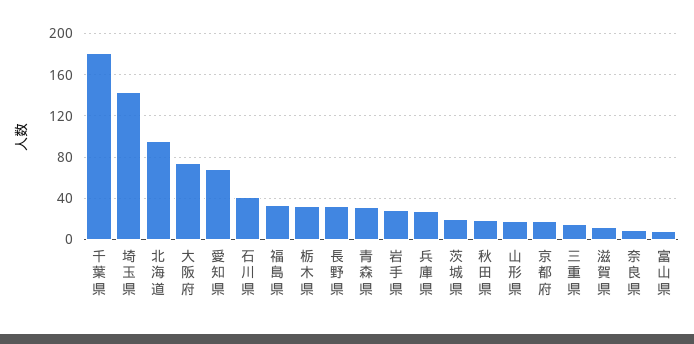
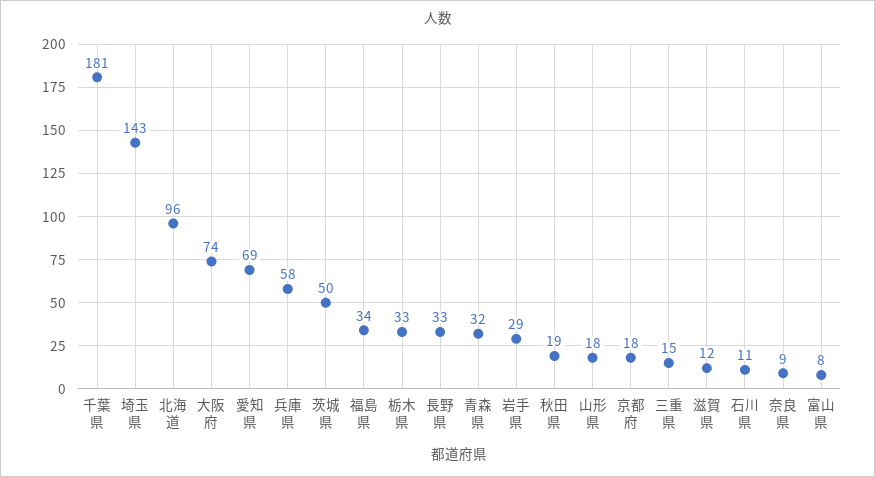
  {
    "千葉県": 181,
    "埼玉県": 143,
    "北海道": 96,
    "大阪府": 74,
    "愛知県": 69,
-   "石川県": 40,
+   "石川県": 11,
    "福島県": 34,
    "栃木県": 33,
    "長野県": 33,
    "青森県": 32,
    "岩手県": 29,
-   "兵庫県": 30,
+   "兵庫県": 58,
-   "茨城県": 20,
+   "茨城県": 50,
    "秋田県": 19,
    "山形県": 18,
    "京都府": 18,
    "三重県": 15,
    "滋賀県": 12,
    "奈良県": 9,
    "富山県": 8
  }

